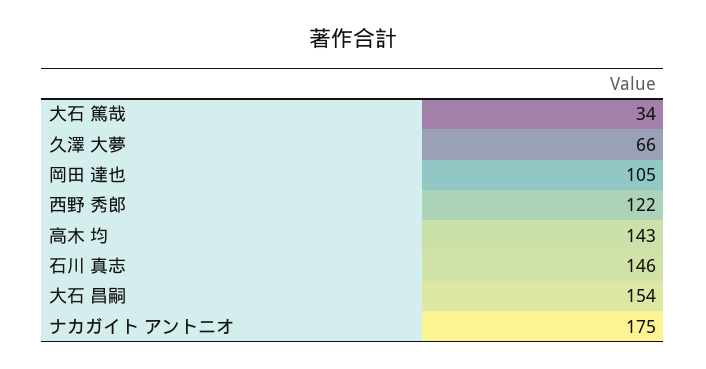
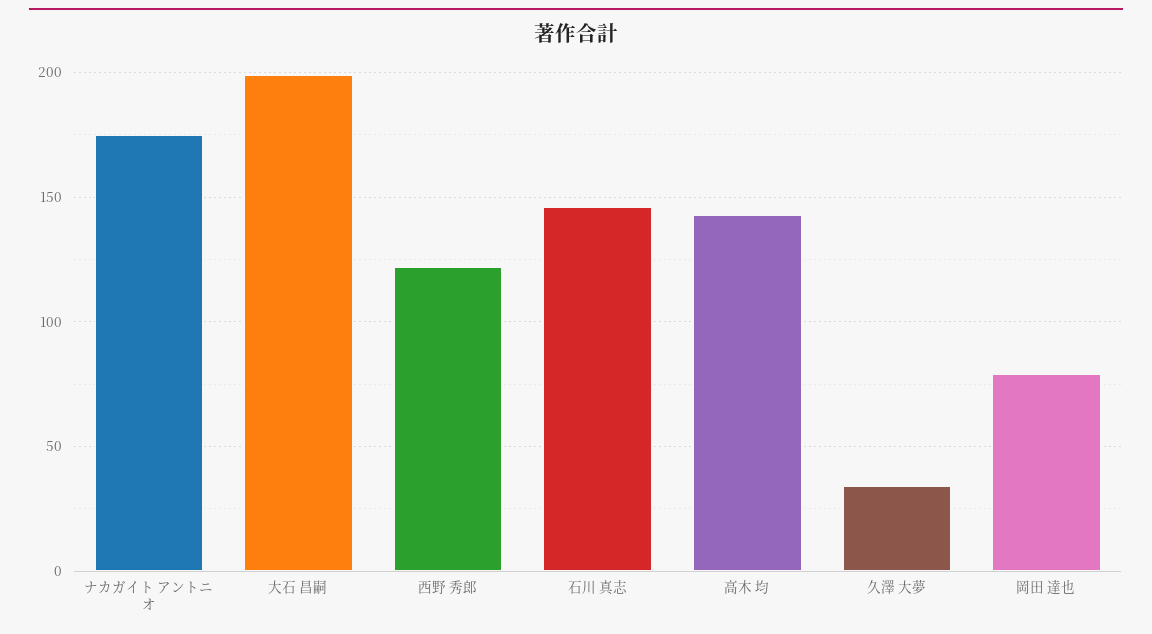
  {
-   "大石 篤哉": 34,
-   "久澤 大夢": 66,
+   "久澤 大夢": 35,
-   "岡田 達也": 105,
+   "岡田 達也": 80,
    "西野 秀郎": 122,
    "高木 均": 143,
    "石川 真志": 146,
-   "大石 昌嗣": 154,
+   "大石 昌嗣": 200,
    "ナカガイト アントニオ": 175
  }

